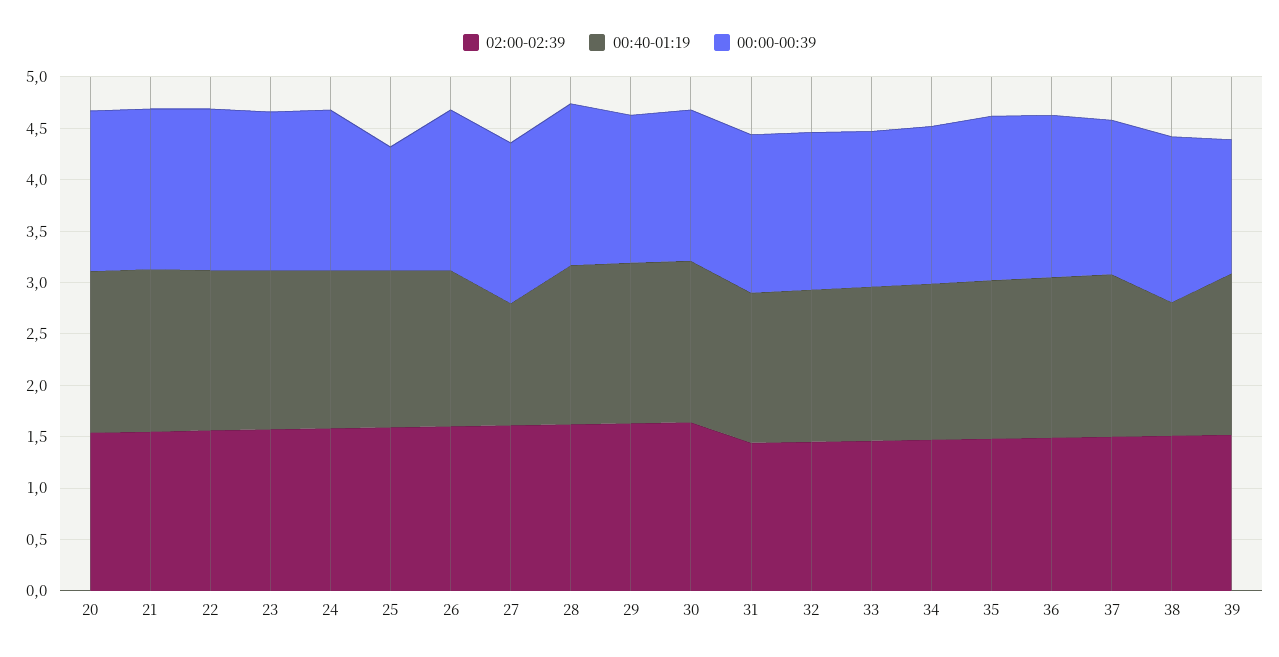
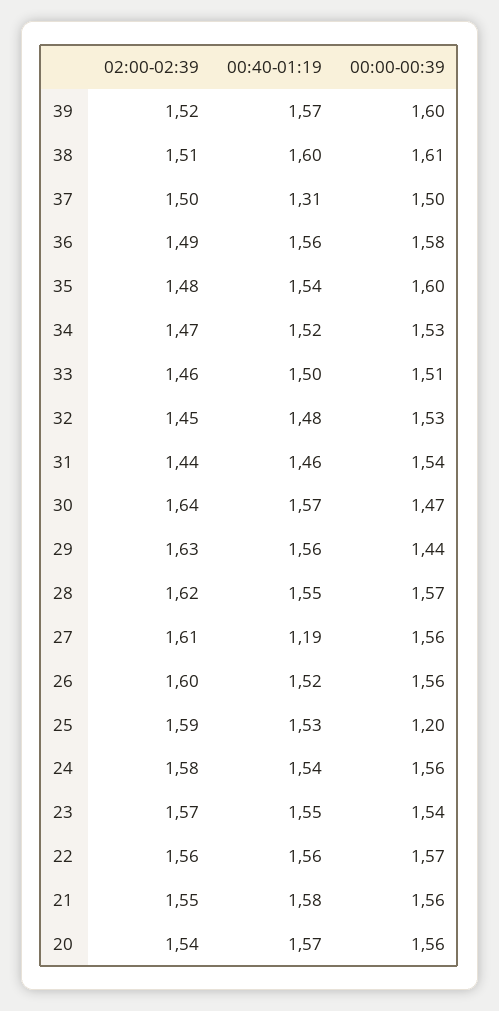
  {
    "02:00-02:39": {
      "20": 1.54,
      "21": 1.55,
      "22": 1.56,
      "23": 1.57,
      "24": 1.58,
      "25": 1.59,
      "26": 1.6,
      "27": 1.61,
      "28": 1.62,
      "29": 1.63,
      "30": 1.64,
      "31": 1.44,
      "32": 1.45,
      "33": 1.46,
      "34": 1.47,
      "35": 1.48,
      "36": 1.49,
      "37": 1.5,
      "38": 1.51,
      "39": 1.52
    },
    "00:40-01:19": {
      "20": 1.57,
      "21": 1.58,
      "22": 1.56,
      "23": 1.55,
      "24": 1.54,
      "25": 1.53,
      "26": 1.52,
      "27": 1.19,
      "28": 1.55,
      "29": 1.56,
      "30": 1.57,
      "31": 1.46,
      "32": 1.48,
      "33": 1.5,
      "34": 1.52,
      "35": 1.54,
      "36": 1.56,
-     "37": 1.6,
+     "37": 1.31,
-     "38": 1.3,
+     "38": 1.6,
      "39": 1.57
    },
    "00:00-00:39": {
      "20": 1.56,
      "21": 1.56,
      "22": 1.57,
      "23": 1.54,
      "24": 1.56,
      "25": 1.2,
      "26": 1.56,
      "27": 1.56,
      "28": 1.57,
      "29": 1.44,
      "30": 1.47,
      "31": 1.54,
      "32": 1.53,
      "33": 1.51,
      "34": 1.53,
      "35": 1.6,
      "36": 1.58,
      "37": 1.5,
      "38": 1.61,
-     "39": 1.3
+     "39": 1.6
    }
  }

